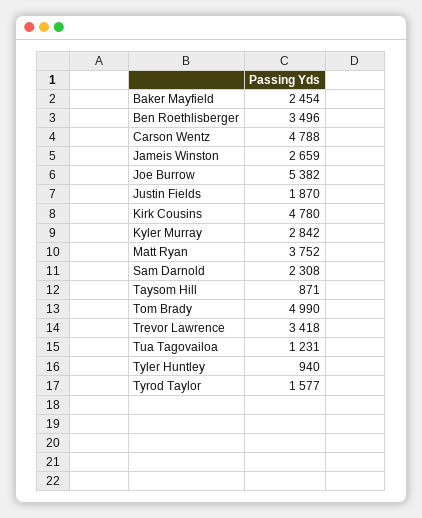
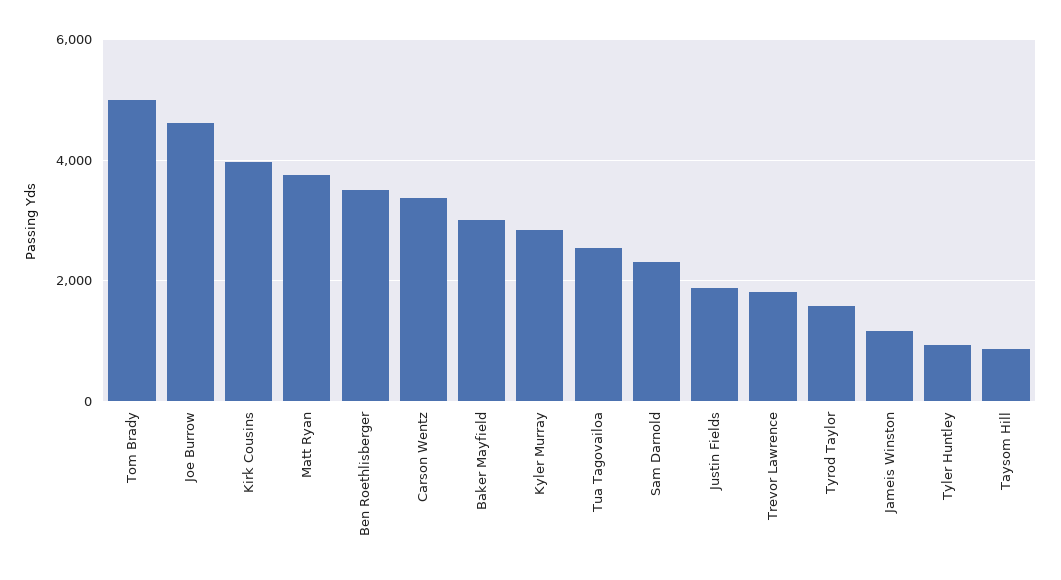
  {
-   "Baker Mayfield": 2454,
+   "Baker Mayfield": 3000,
    "Ben Roethlisberger": 3496,
-   "Carson Wentz": 4788,
+   "Carson Wentz": 3400,
-   "Jameis Winston": 2659,
+   "Jameis Winston": 1200,
-   "Joe Burrow": 5382,
+   "Joe Burrow": 4600,
    "Justin Fields": 1870,
-   "Kirk Cousins": 4780,
+   "Kirk Cousins": 4000,
    "Kyler Murray": 2842,
    "Matt Ryan": 3752,
    "Sam Darnold": 2308,
    "Taysom Hill": 871,
    "Tom Brady": 4990,
-   "Trevor Lawrence": 3418,
+   "Trevor Lawrence": 1800,
-   "Tua Tagovailoa": 1231,
+   "Tua Tagovailoa": 2600,
    "Tyler Huntley": 940,
    "Tyrod Taylor": 1577
  }

